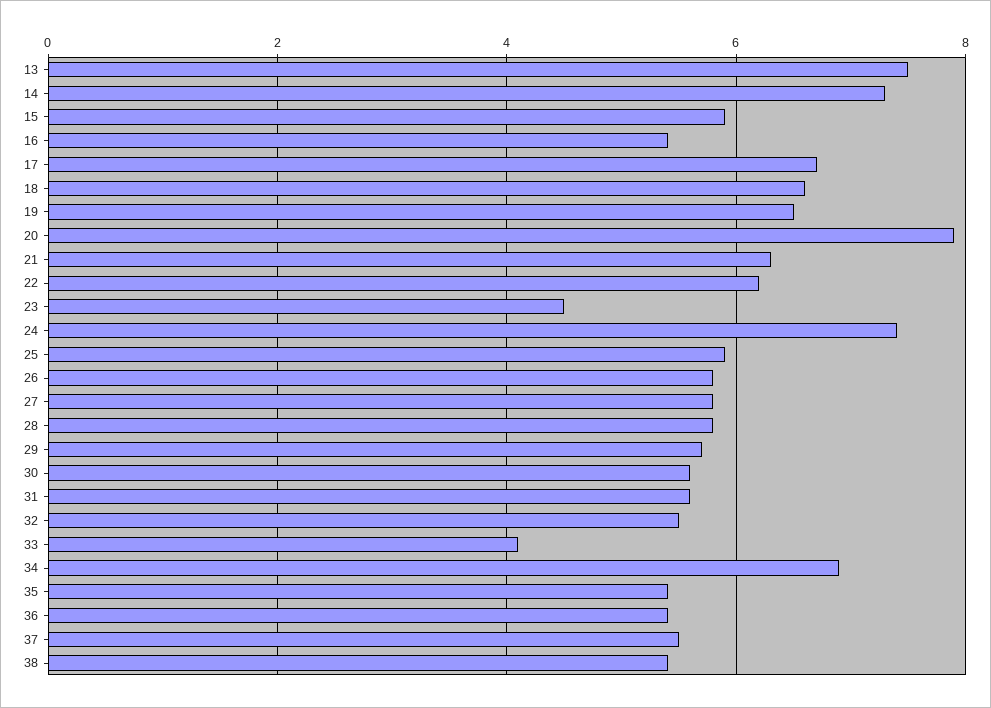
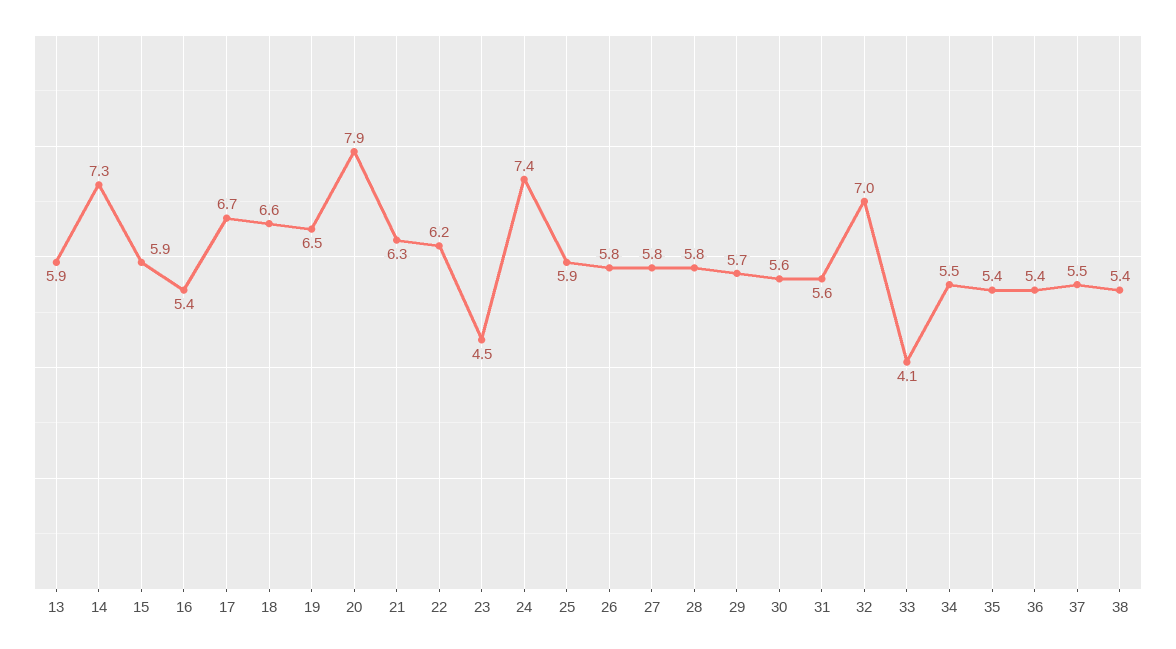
  {
-   "13": 7.5,
+   "13": 5.9,
    "14": 7.3,
    "15": 5.9,
    "16": 5.4,
    "17": 6.7,
    "18": 6.6,
    "19": 6.5,
    "20": 7.9,
    "21": 6.3,
    "22": 6.2,
    "23": 4.5,
    "24": 7.4,
    "25": 5.9,
    "26": 5.8,
    "27": 5.8,
    "28": 5.8,
    "29": 5.7,
    "30": 5.6,
    "31": 5.6,
-   "32": 5.5,
+   "32": 7,
    "33": 4.1,
-   "34": 7,
+   "34": 5.5,
    "35": 5.4,
    "36": 5.4,
    "37": 5.5,
    "38": 5.4
  }

